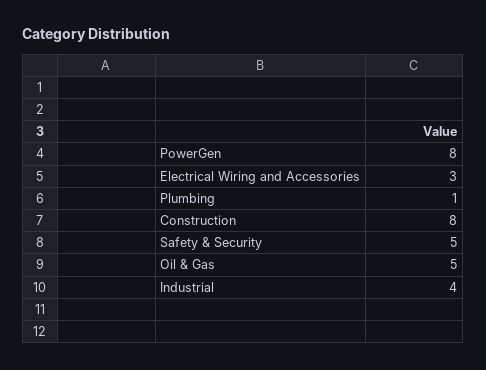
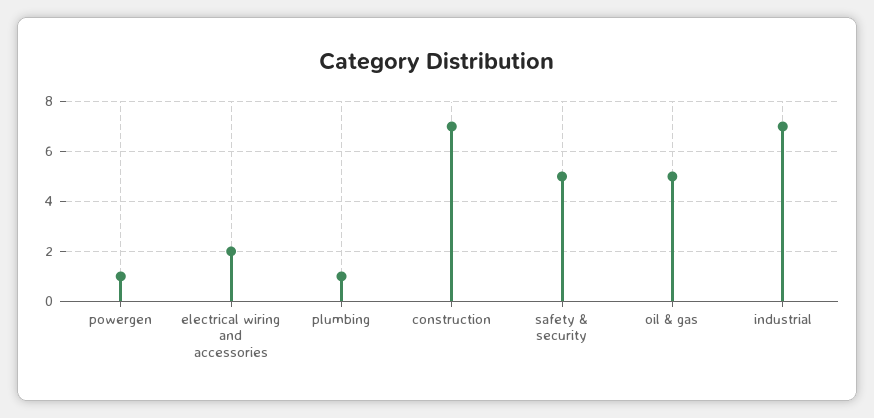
  {
-   "PowerGen": 8,
+   "PowerGen": 1,
-   "Electrical Wiring and Accessories": 3,
+   "Electrical Wiring and Accessories": 2,
    "Plumbing": 1,
-   "Construction": 8,
+   "Construction": 7,
    "Safety & Security": 5,
    "Oil & Gas": 5,
-   "Industrial": 4
+   "Industrial": 7
  }

